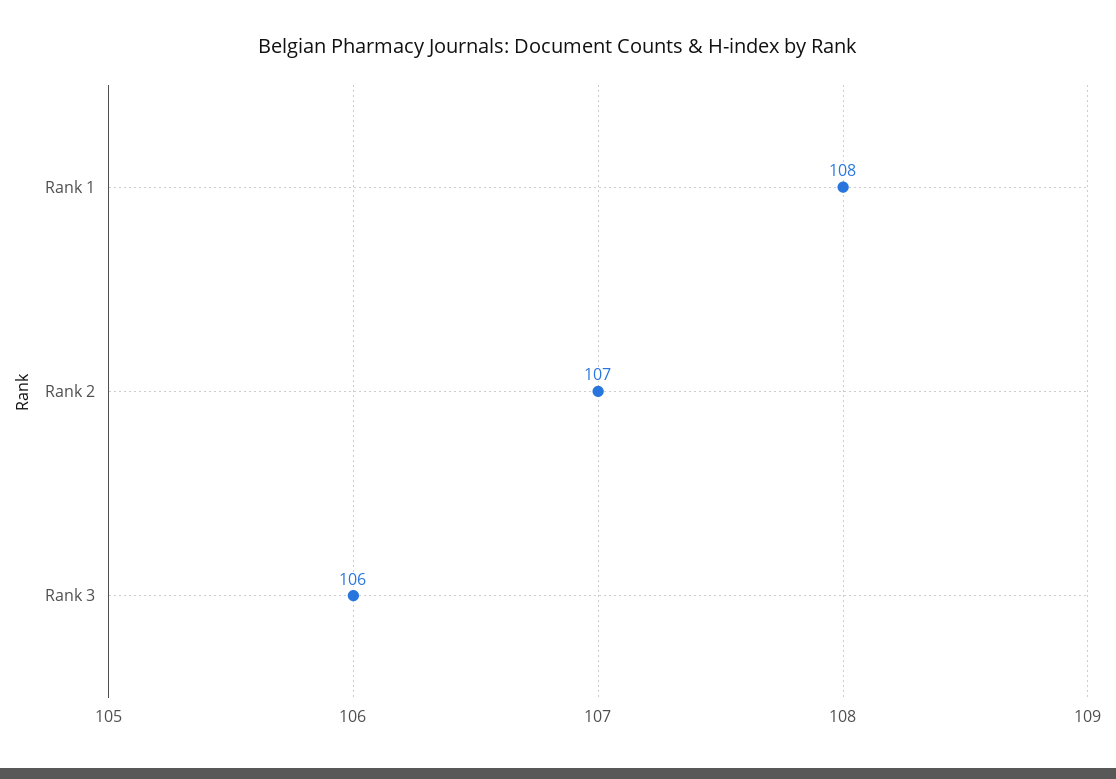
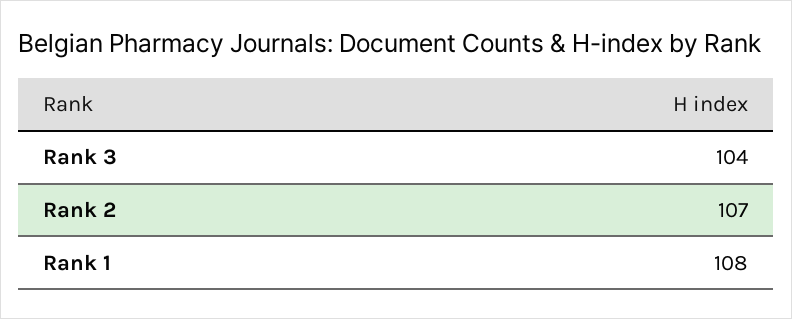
  {
    "Rank 1": 108,
    "Rank 2": 107,
-   "Rank 3": 106
+   "Rank 3": 104
  }

